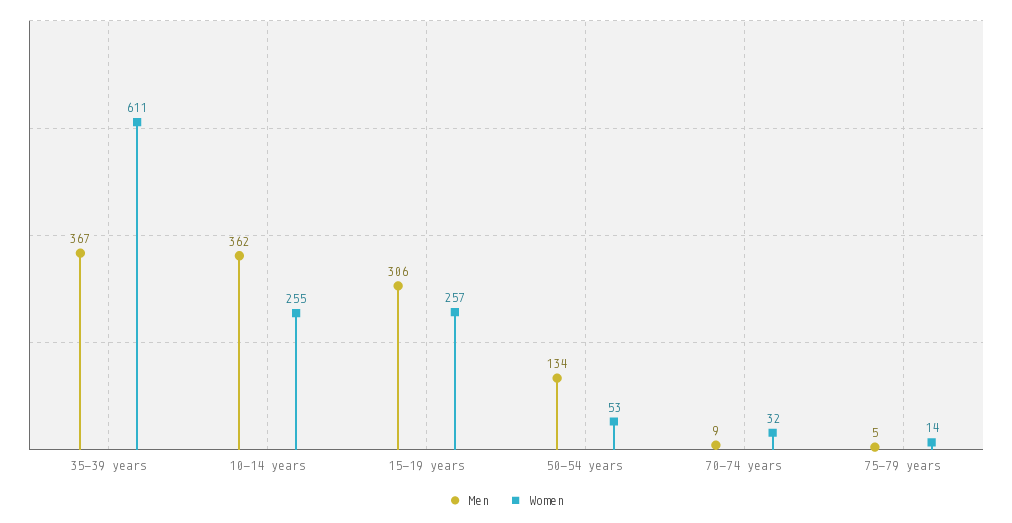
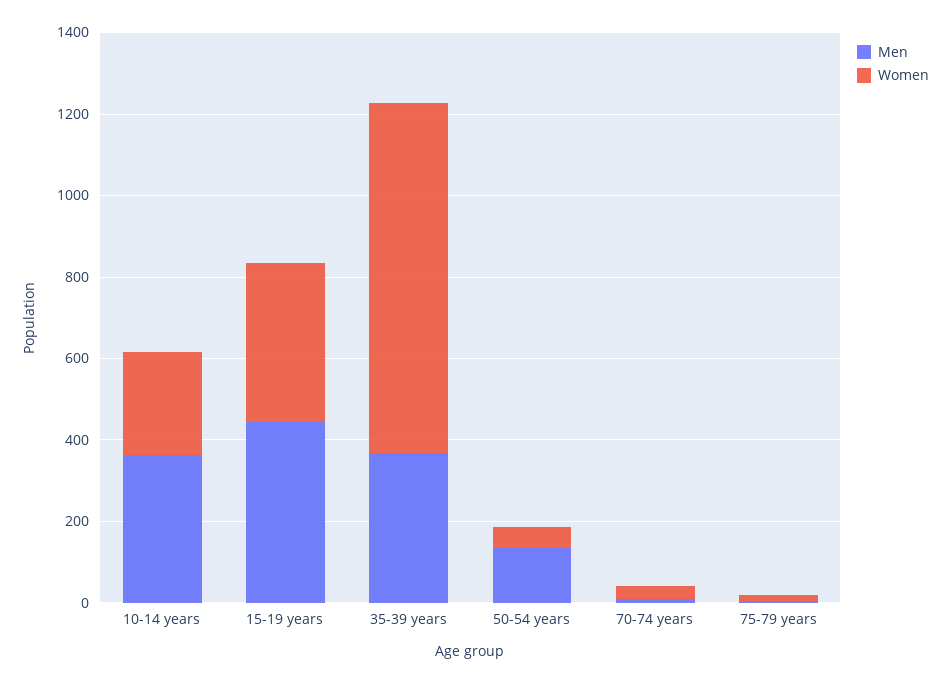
  {
    "Men": {
      "35-39 years": 367,
      "10-14 years": 362,
-     "15-19 years": 306,
+     "15-19 years": 450,
      "50-54 years": 134,
      "70-74 years": 9,
      "75-79 years": 5
    },
    "Women": {
-     "35-39 years": 611,
+     "35-39 years": 850,
      "10-14 years": 255,
-     "15-19 years": 257,
+     "15-19 years": 400,
      "50-54 years": 53,
      "70-74 years": 32,
      "75-79 years": 14
    }
  }

